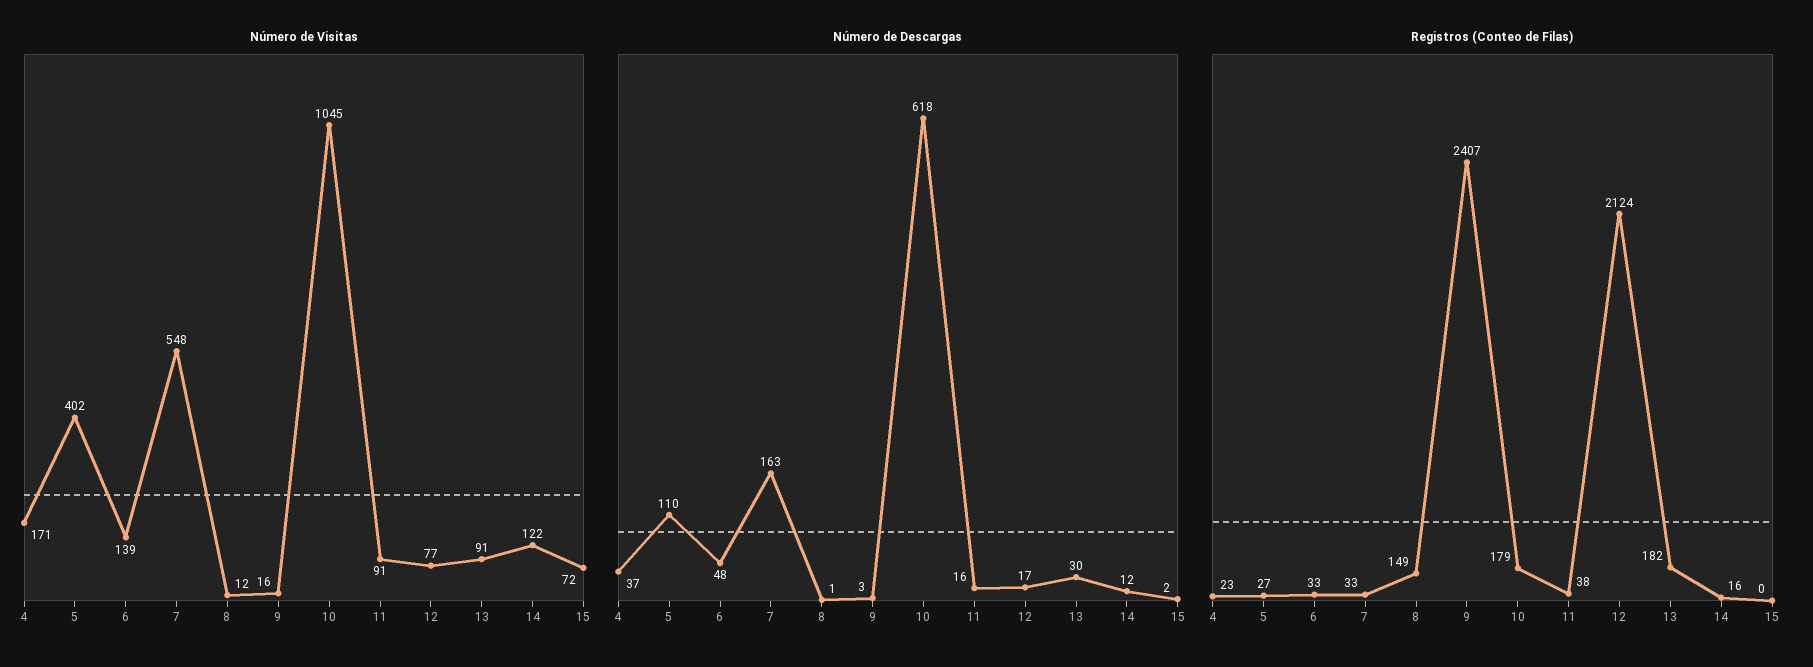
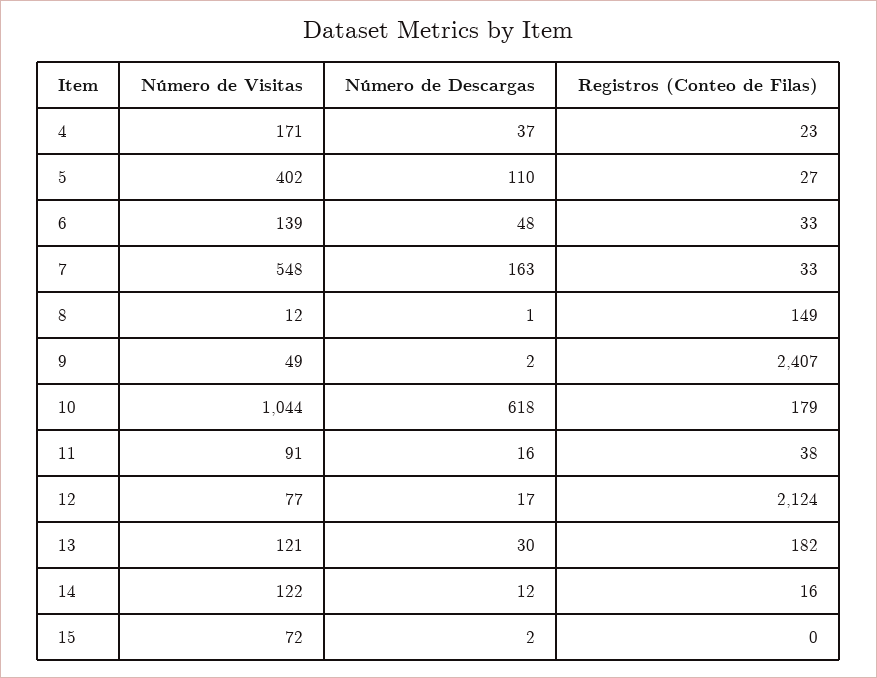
  {
    "Número de Visitas": {
      "4": 171,
      "5": 402,
      "6": 139,
      "7": 548,
      "8": 12,
-     "9": 16,
+     "9": 49,
-     "10": 1045,
+     "10": 1044,
      "11": 91,
      "12": 77,
-     "13": 91,
+     "13": 121,
      "14": 122,
      "15": 72
    },
    "Número de Descargas": {
      "4": 37,
      "5": 110,
      "6": 48,
      "7": 163,
      "8": 1,
-     "9": 3,
+     "9": 2,
      "10": 618,
      "11": 16,
      "12": 17,
      "13": 30,
      "14": 12,
      "15": 2
    },
    "Registros (Conteo de Filas)": {
      "4": 23,
      "5": 27,
      "6": 33,
      "7": 33,
      "8": 149,
      "9": 2407,
      "10": 179,
      "11": 38,
      "12": 2124,
      "13": 182,
      "14": 16,
      "15": 0
    }
  }

